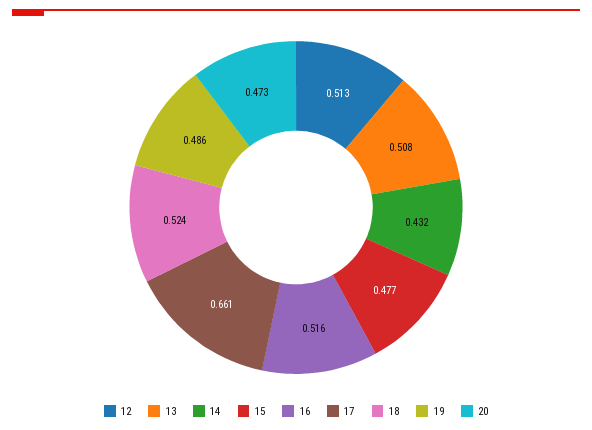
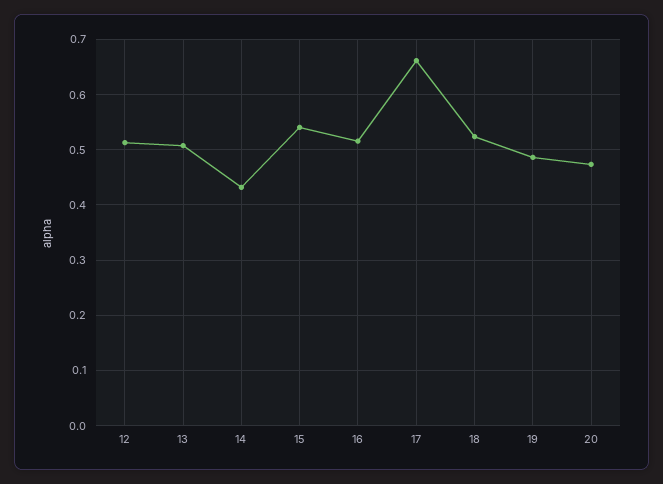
  {
    "12": 0.513,
    "13": 0.508,
    "14": 0.432,
-   "15": 0.477,
+   "15": 0.54,
    "16": 0.516,
    "17": 0.661,
    "18": 0.524,
    "19": 0.486,
    "20": 0.473
  }

